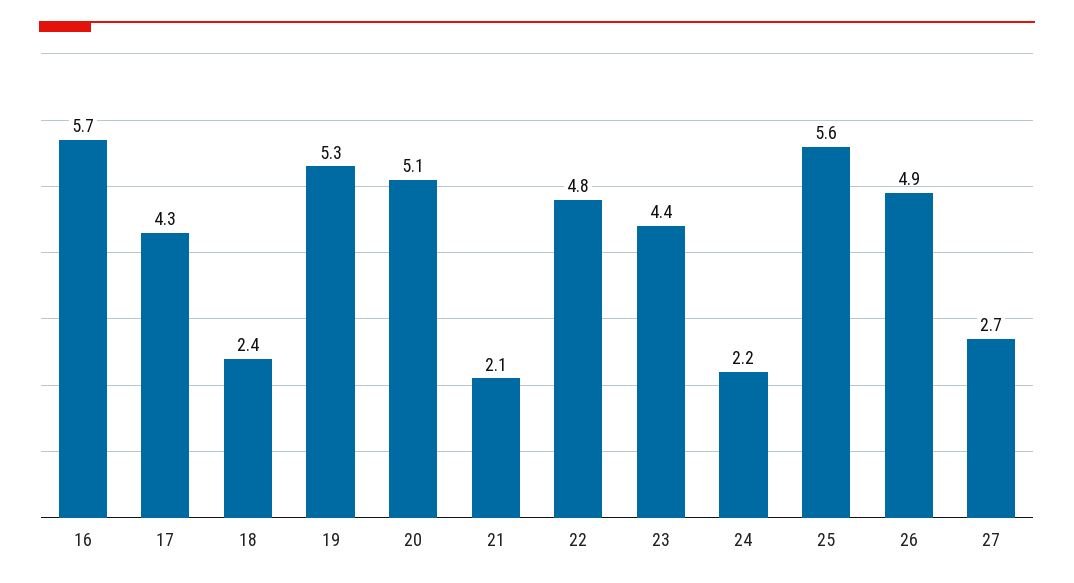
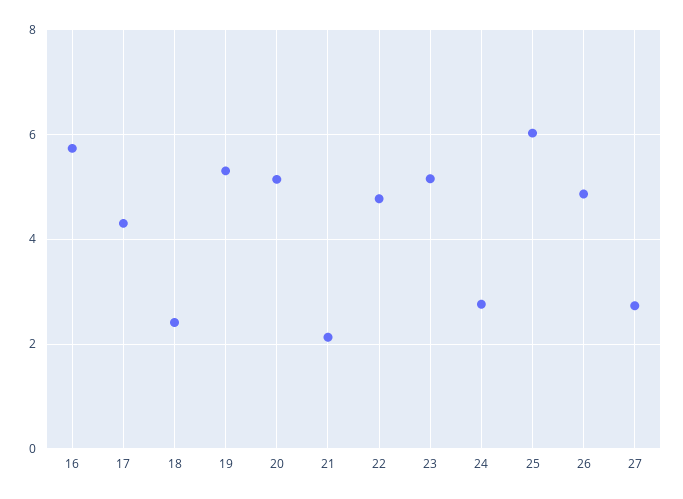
  {
    "16": 5.7,
    "17": 4.3,
    "18": 2.4,
    "19": 5.3,
    "20": 5.1,
    "21": 2.1,
    "22": 4.8,
-   "23": 4.4,
+   "23": 5.2,
-   "24": 2.2,
+   "24": 2.8,
-   "25": 5.6,
+   "25": 6,
    "26": 4.9,
    "27": 2.7
  }

